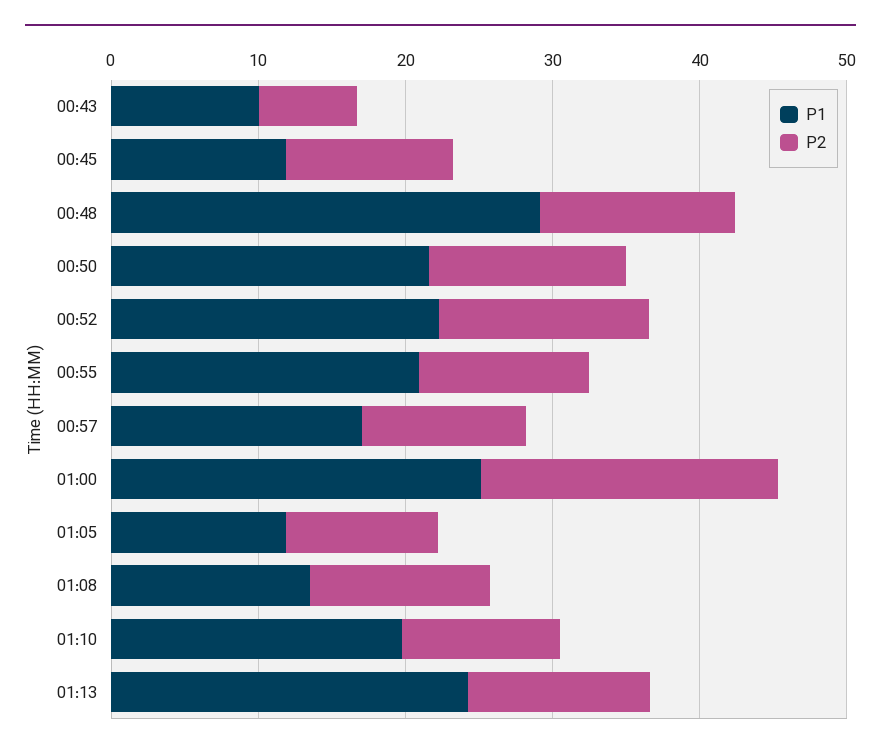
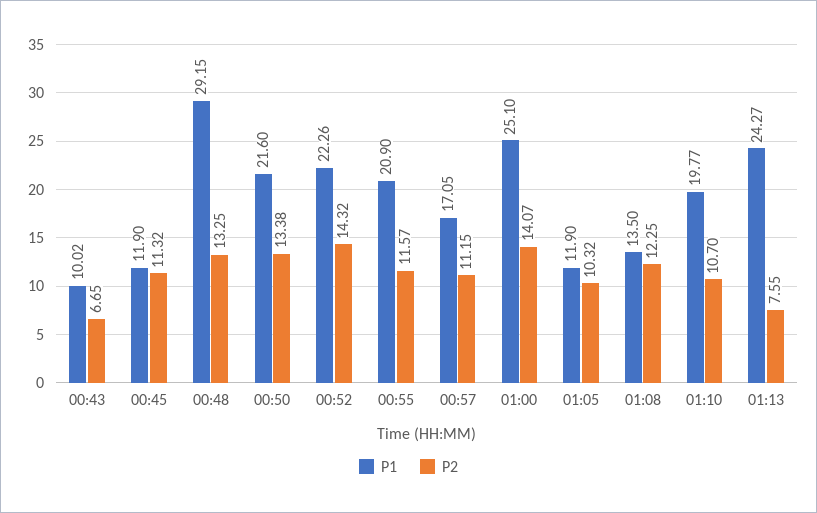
  {
    "P1": {
      "00:43": 10.02,
      "00:45": 11.9,
      "00:48": 29.15,
      "00:50": 21.6,
      "00:52": 22.26,
      "00:55": 20.9,
      "00:57": 17.05,
      "01:00": 25.1,
      "01:05": 11.9,
      "01:08": 13.5,
      "01:10": 19.77,
      "01:13": 24.27
    },
    "P2": {
      "00:43": 6.65,
      "00:45": 11.32,
      "00:48": 13.25,
      "00:50": 13.38,
      "00:52": 14.32,
      "00:55": 11.57,
      "00:57": 11.15,
-     "01:00": 20,
+     "01:00": 14.07,
      "01:05": 10.32,
      "01:08": 12.25,
      "01:10": 10.7,
-     "01:13": 12
+     "01:13": 7.55
    }
  }

